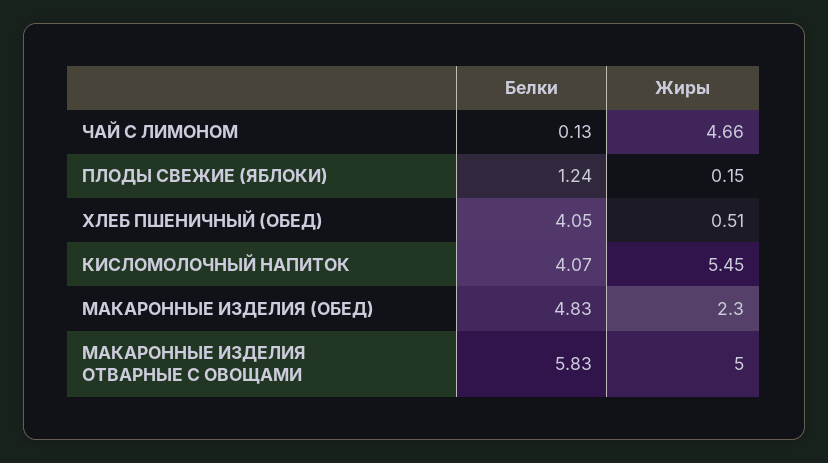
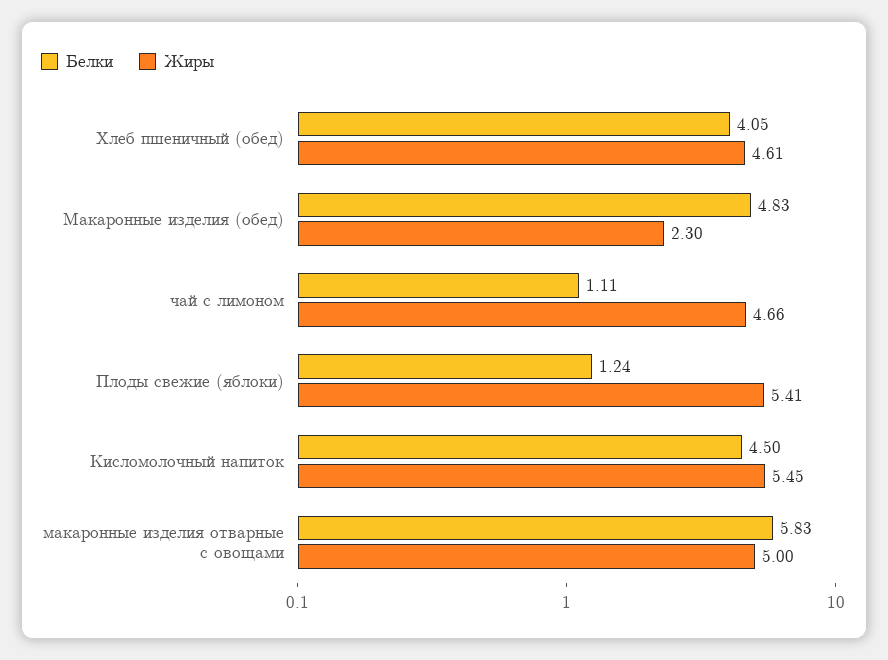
  {
    "Белки": {
-     "ЧАЙ С ЛИМОНОМ": 0.13,
+     "ЧАЙ С ЛИМОНОМ": 1.11,
      "ПЛОДЫ СВЕЖИЕ (ЯБЛОКИ)": 1.24,
      "ХЛЕБ ПШЕНИЧНЫЙ (ОБЕД)": 4.05,
-     "КИСЛОМОЛОЧНЫЙ НАПИТОК": 4.07,
+     "КИСЛОМОЛОЧНЫЙ НАПИТОК": 4.5,
      "МАКАРОННЫЕ ИЗДЕЛИЯ (ОБЕД)": 4.83,
      "МАКАРОННЫЕ ИЗДЕЛИЯ ОТВАРНЫЕ С ОВОЩАМИ": 5.83
    },
    "Жиры": {
      "ЧАЙ С ЛИМОНОМ": 4.66,
-     "ПЛОДЫ СВЕЖИЕ (ЯБЛОКИ)": 0.15,
+     "ПЛОДЫ СВЕЖИЕ (ЯБЛОКИ)": 5.41,
-     "ХЛЕБ ПШЕНИЧНЫЙ (ОБЕД)": 0.51,
+     "ХЛЕБ ПШЕНИЧНЫЙ (ОБЕД)": 4.61,
      "КИСЛОМОЛОЧНЫЙ НАПИТОК": 5.45,
      "МАКАРОННЫЕ ИЗДЕЛИЯ (ОБЕД)": 2.3,
      "МАКАРОННЫЕ ИЗДЕЛИЯ ОТВАРНЫЕ С ОВОЩАМИ": 5
    }
  }

